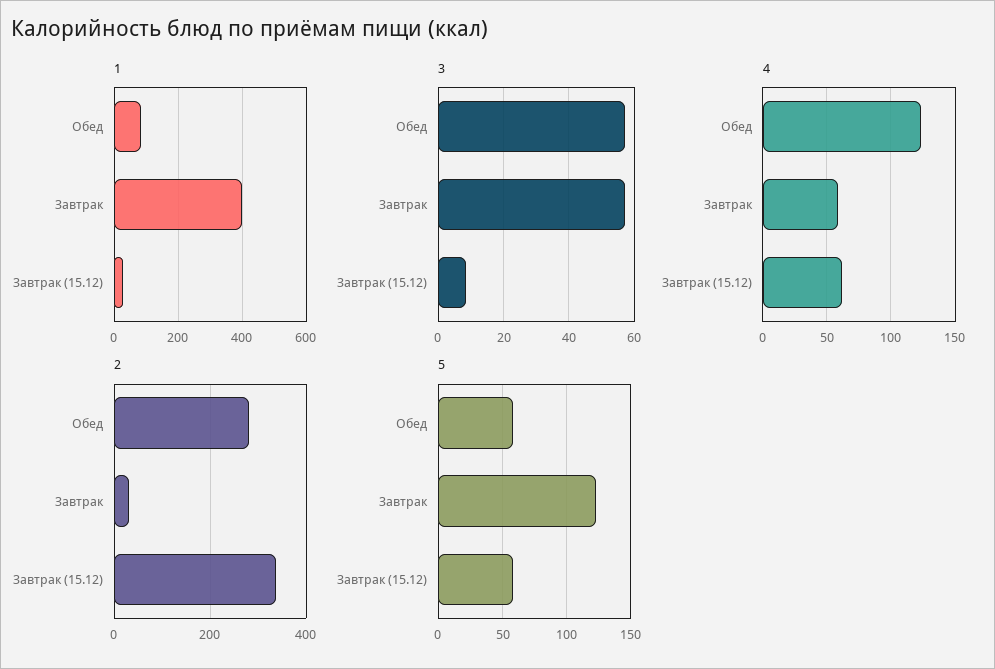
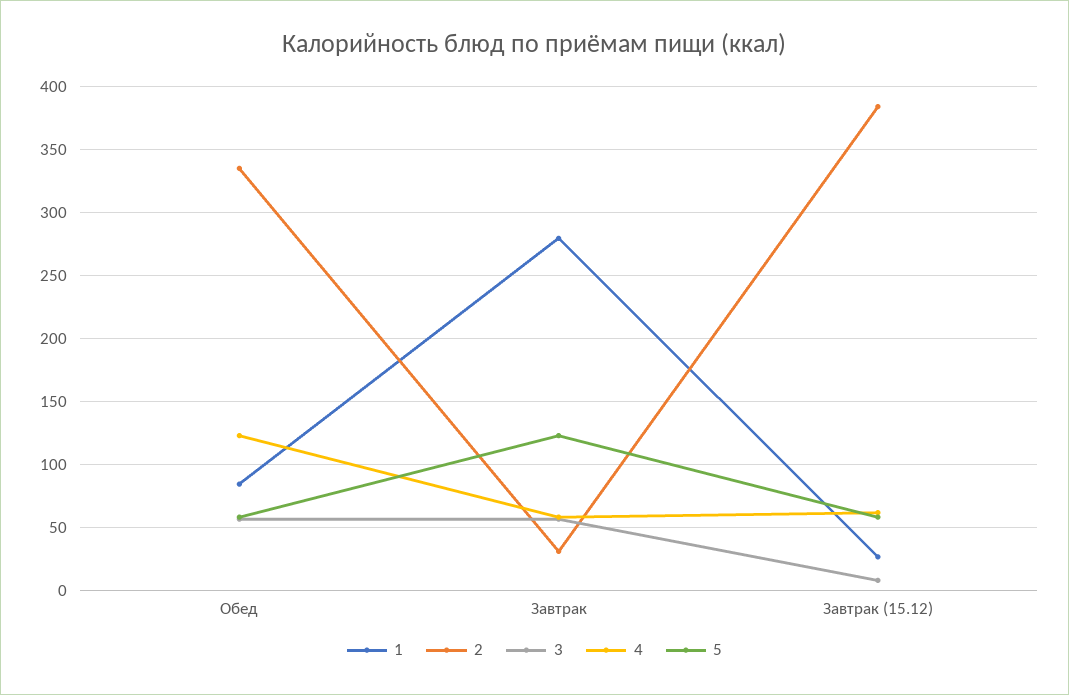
  {
    "1": {
      "Обед": 85,
-     "Завтрак": 400,
+     "Завтрак": 280,
      "Завтрак (15.12)": 25
    },
    "3": {
      "Обед": 58,
      "Завтрак": 58,
      "Завтрак (15.12)": 8
    },
    "4": {
      "Обед": 125,
      "Завтрак": 60,
      "Завтрак (15.12)": 60
    },
    "2": {
-     "Обед": 280,
+     "Обед": 335,
      "Завтрак": 30,
-     "Завтрак (15.12)": 340
+     "Завтрак (15.12)": 385
    },
    "5": {
      "Обед": 60,
      "Завтрак": 125,
      "Завтрак (15.12)": 60
    }
  }

